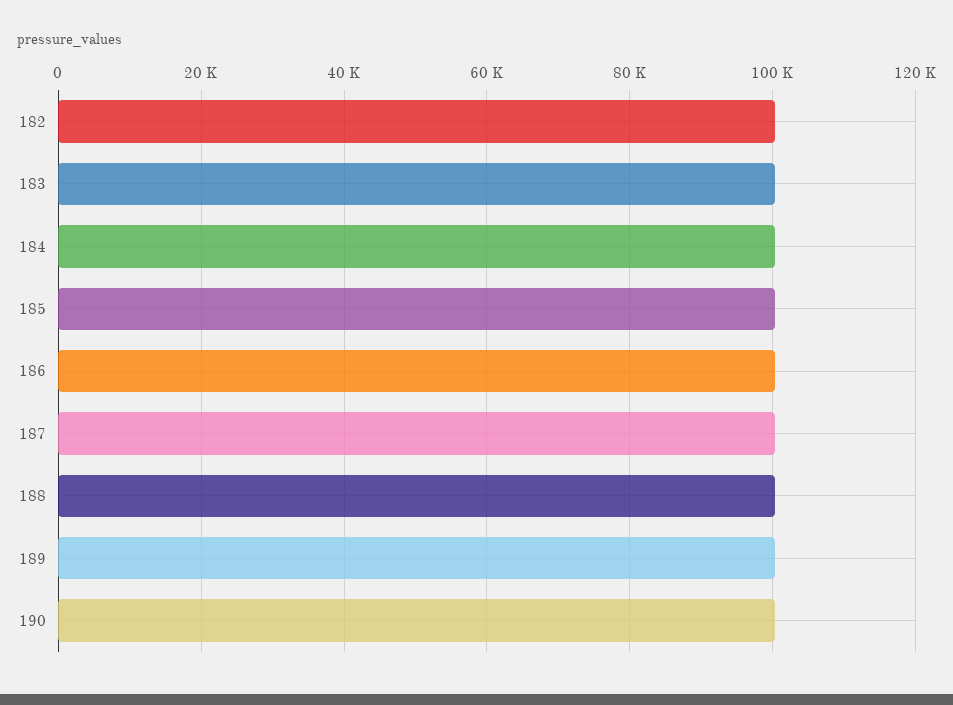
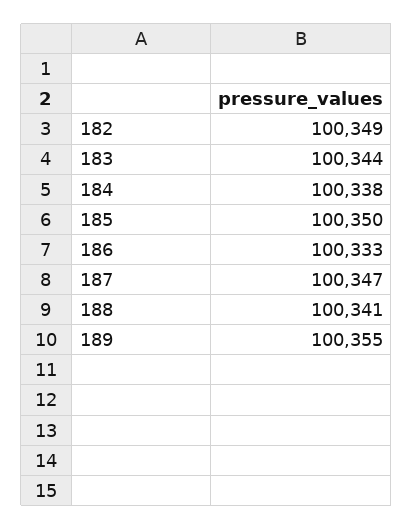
  {
    "182": 100349,
    "183": 100344,
    "184": 100338,
    "185": 100350,
    "186": 100333,
    "187": 100347,
    "188": 100341,
-   "189": 100355,
+   "189": 100355
-   "190": 100000
  }

